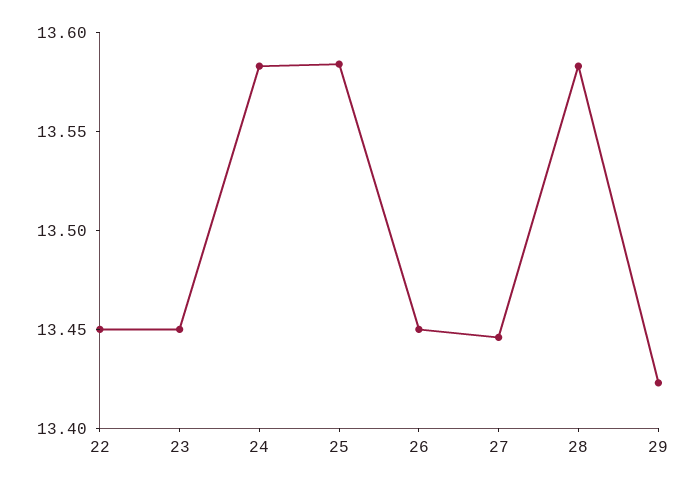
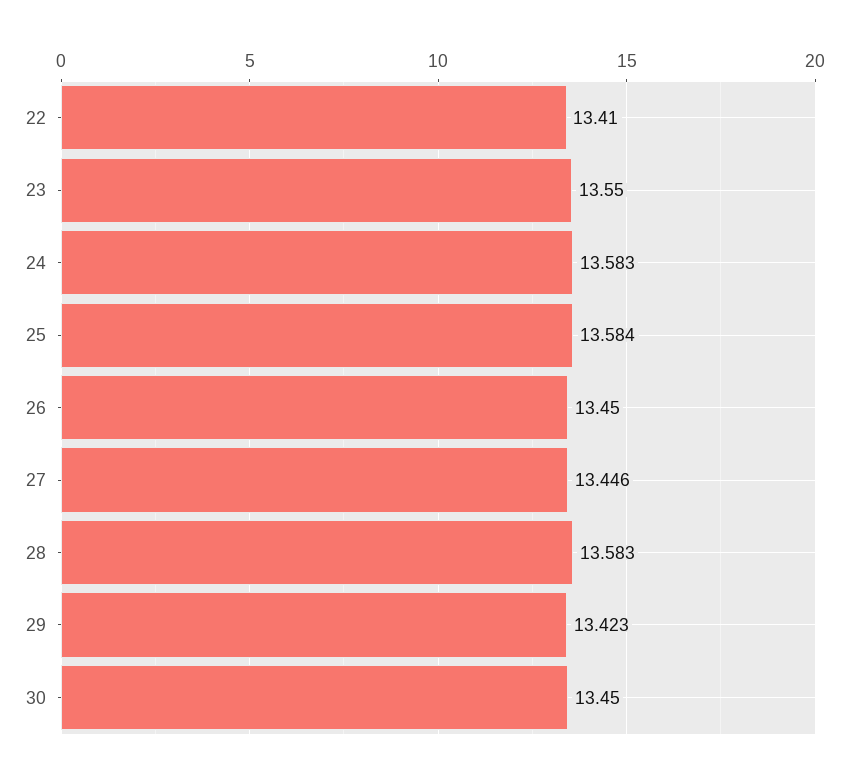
  {
-   "22": 13.45,
+   "22": 13.41,
-   "23": 13.45,
+   "23": 13.55,
    "24": 13.583,
    "25": 13.584,
    "26": 13.45,
    "27": 13.446,
    "28": 13.583,
-   "29": 13.423
+   "29": 13.423,
+   "30": 13.45
  }

